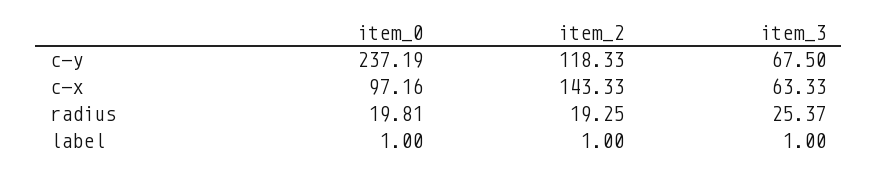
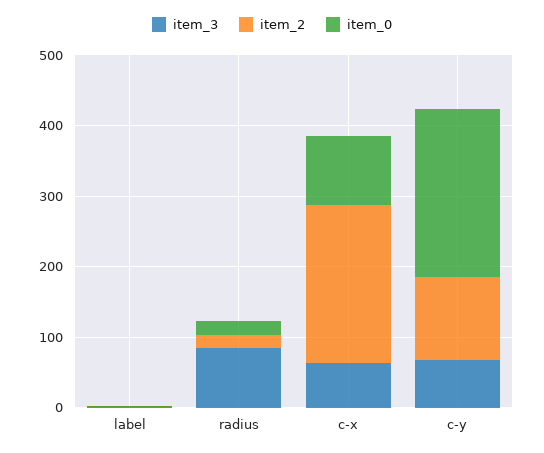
  {
    "item_0": {
      "c-y": 237.19,
      "c-x": 97.16,
      "radius": 19.81,
      "label": 1
    },
    "item_2": {
      "c-y": 118.33,
-     "c-x": 143.33,
+     "c-x": 220,
      "radius": 19.25,
      "label": 1
    },
    "item_3": {
      "c-y": 67.5,
      "c-x": 63.33,
-     "radius": 25.37,
+     "radius": 80,
      "label": 1
    }
  }

